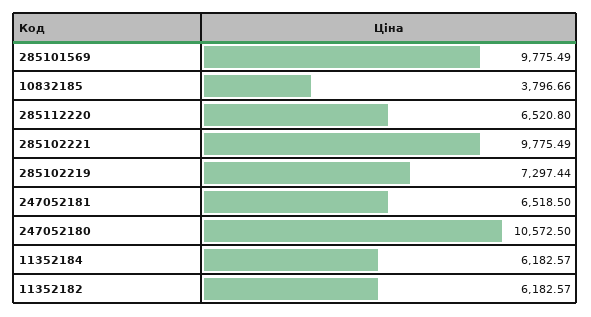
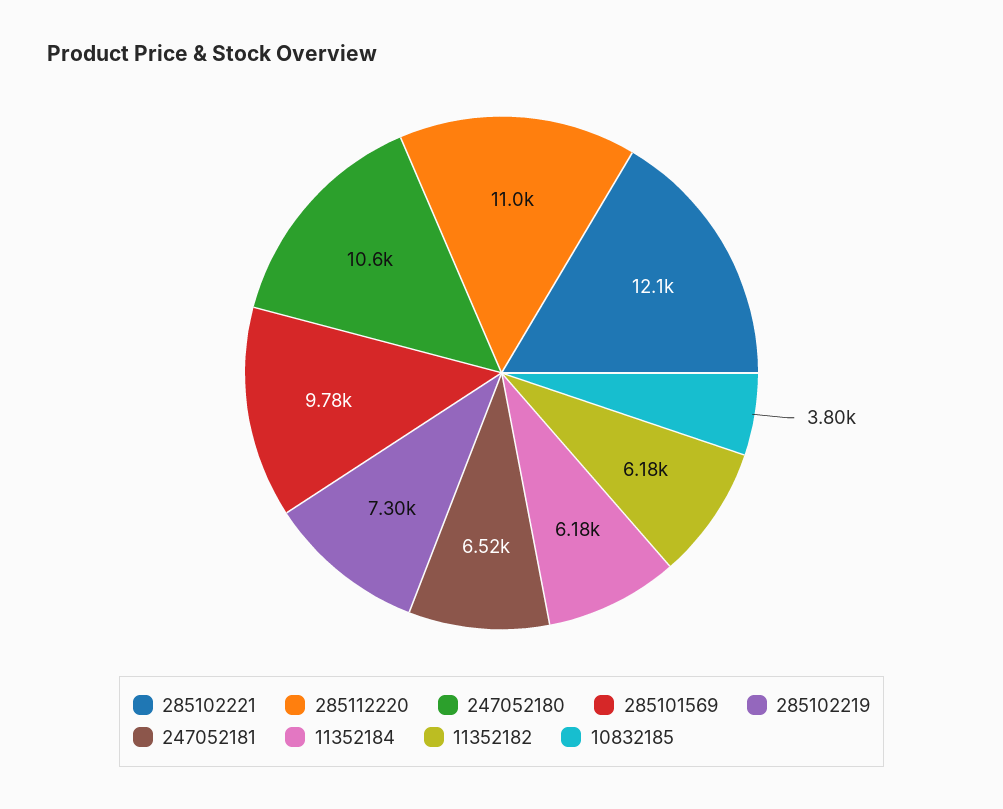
  {
    "285101569": 9775.49,
    "10832185": 3796.66,
-   "285112220": 6520.8,
+   "285112220": 11000,
-   "285102221": 9775.49,
+   "285102221": 12100,
    "285102219": 7297.44,
    "247052181": 6518.5,
    "247052180": 10572.5,
    "11352184": 6182.57,
    "11352182": 6182.57
  }

